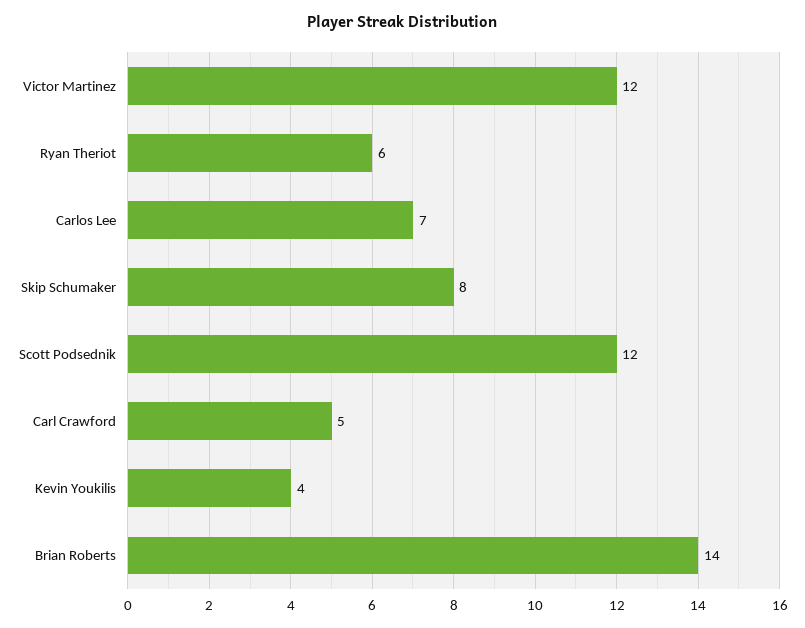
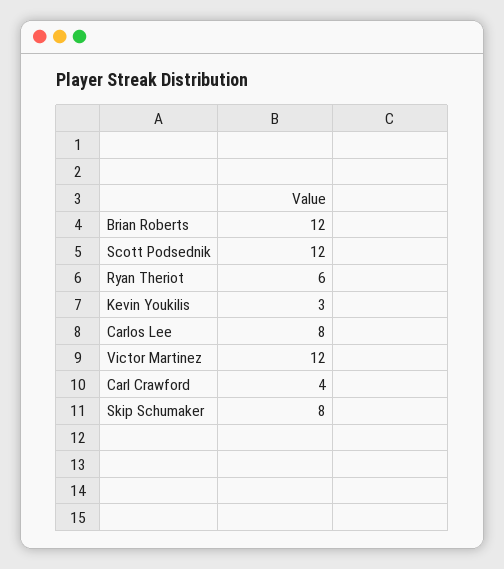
  {
    "Victor Martinez": 12,
    "Ryan Theriot": 6,
-   "Carlos Lee": 7,
+   "Carlos Lee": 8,
    "Skip Schumaker": 8,
    "Scott Podsednik": 12,
-   "Carl Crawford": 5,
+   "Carl Crawford": 4,
-   "Kevin Youkilis": 4,
+   "Kevin Youkilis": 3,
-   "Brian Roberts": 14
+   "Brian Roberts": 12
  }

